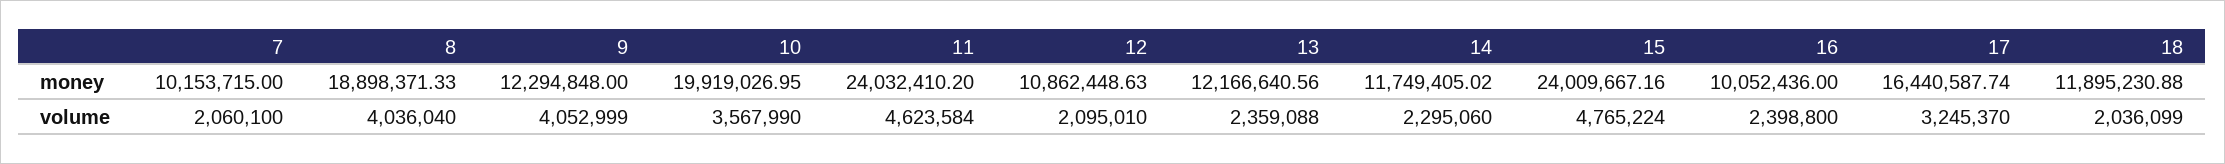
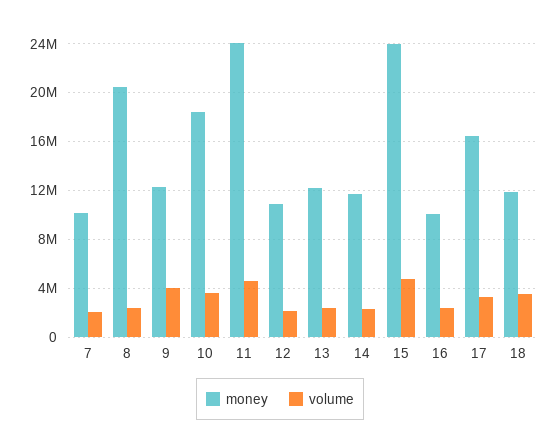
  {
    "money": {
      "7": 10153715,
-     "8": 18898371.33,
+     "8": 20500000,
      "9": 12294848,
-     "10": 19919026.95,
+     "10": 18500000,
      "11": 24032410.2,
      "12": 10862448.63,
      "13": 12166640.56,
      "14": 11749405.02,
      "15": 24009667.16,
      "16": 10052436,
      "17": 16440587.74,
      "18": 11895230.88
    },
    "volume": {
      "7": 2060100,
-     "8": 4036040,
+     "8": 2500000,
      "9": 4052999,
      "10": 3567990,
      "11": 4623584,
      "12": 2095010,
      "13": 2359088,
      "14": 2295060,
      "15": 4765224,
      "16": 2398800,
      "17": 3245370,
-     "18": 2036099
+     "18": 3500000
    }
  }

